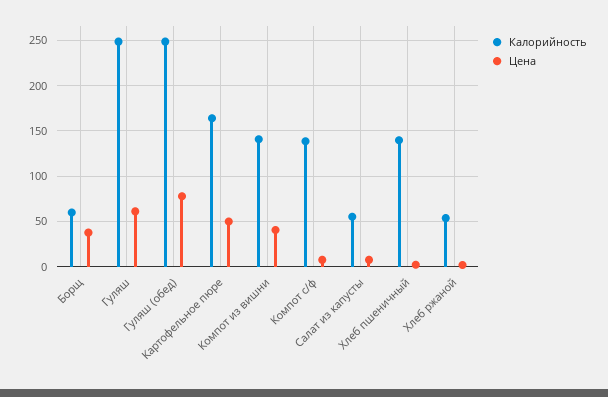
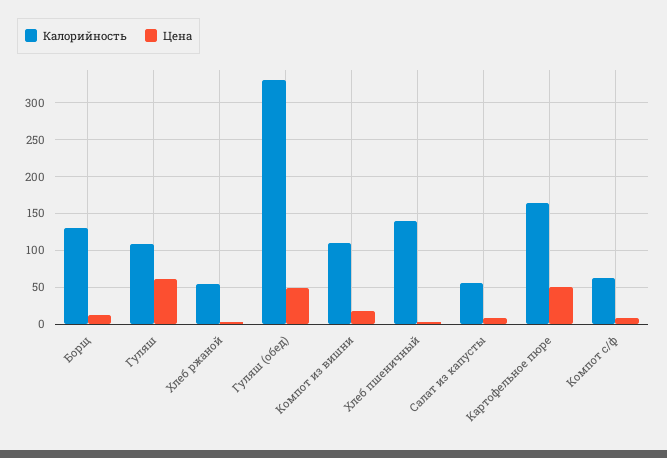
  {
    "Калорийность": {
-     "Борщ": 60,
+     "Борщ": 130,
-     "Гуляш": 250,
+     "Гуляш": 110,
-     "Гуляш (обед)": 250,
+     "Гуляш (обед)": 330,
      "Картофельное пюре": 160,
-     "Компот из вишни": 140,
+     "Компот из вишни": 110,
-     "Компот с/ф": 140,
+     "Компот с/ф": 60,
      "Салат из капусты": 60,
      "Хлеб пшеничный": 140,
      "Хлеб ржаной": 50
    },
    "Цена": {
-     "Борщ": 40,
+     "Борщ": 10,
      "Гуляш": 60,
-     "Гуляш (обед)": 80,
+     "Гуляш (обед)": 50,
      "Картофельное пюре": 50,
-     "Компот из вишни": 40,
+     "Компот из вишни": 20,
      "Компот с/ф": 10,
      "Салат из капусты": 10,
      "Хлеб пшеничный": 0,
      "Хлеб ржаной": 0
    }
  }

